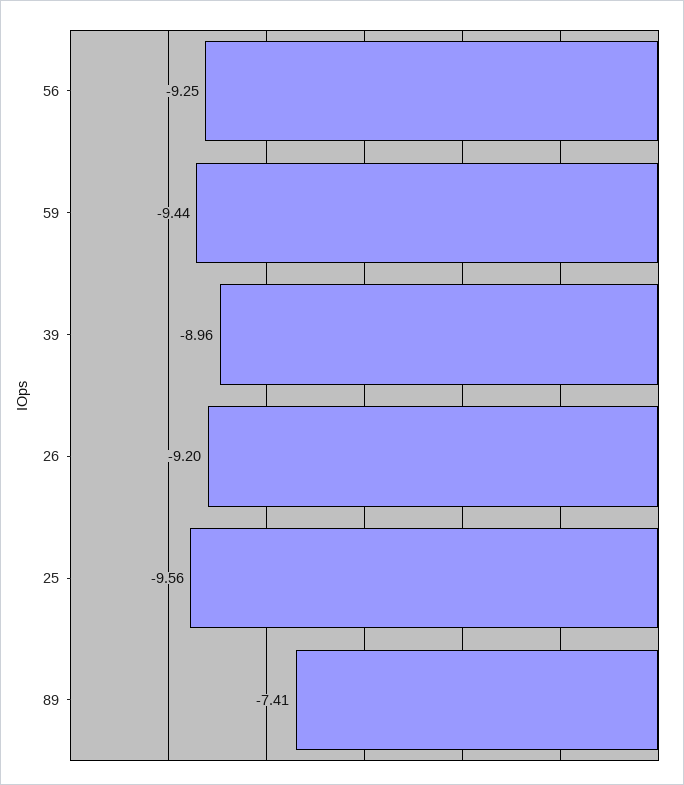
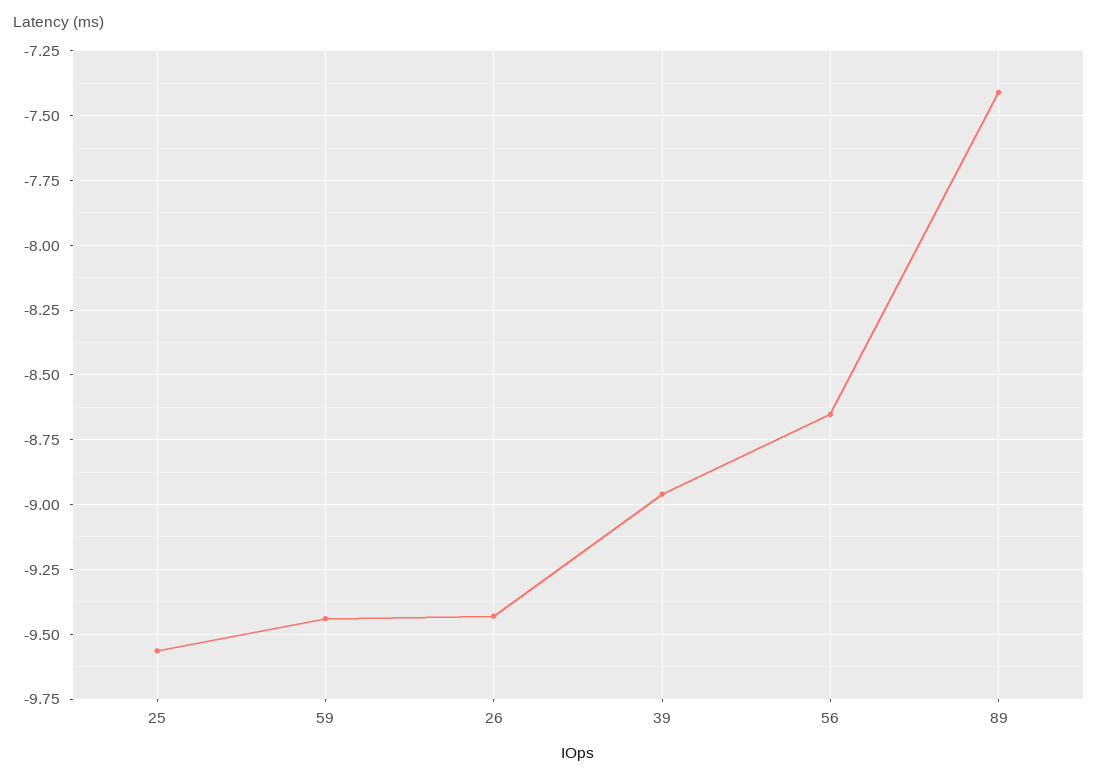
  {
-   "56": -9.25,
+   "56": -8.65,
    "59": -9.44,
    "39": -8.96,
-   "26": -9.2,
+   "26": -9.425,
    "25": -9.56,
    "89": -7.41
  }

